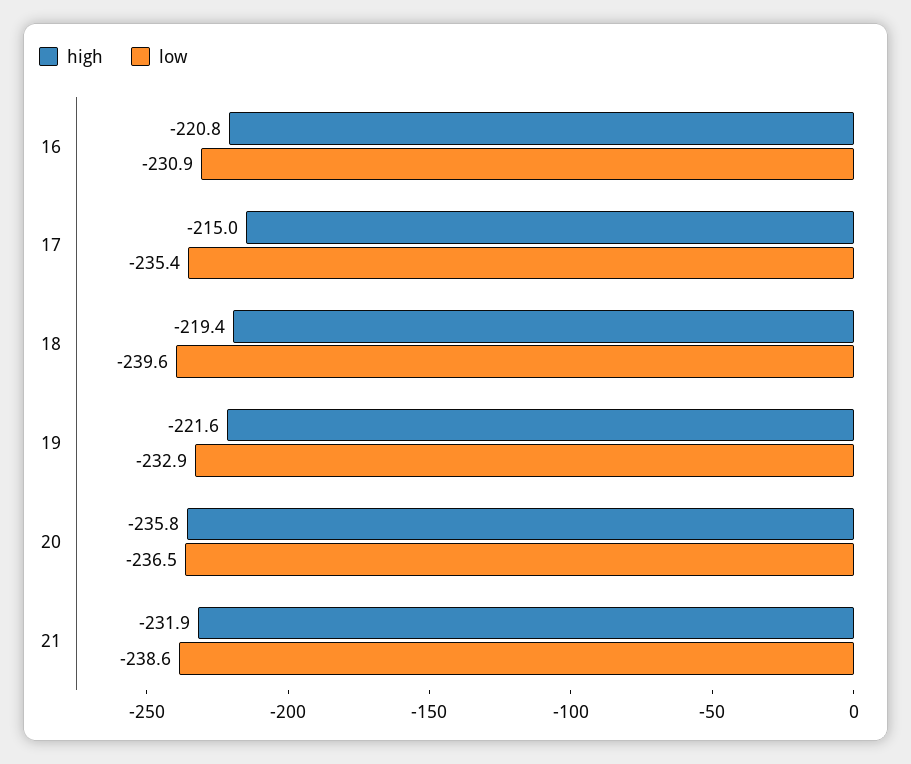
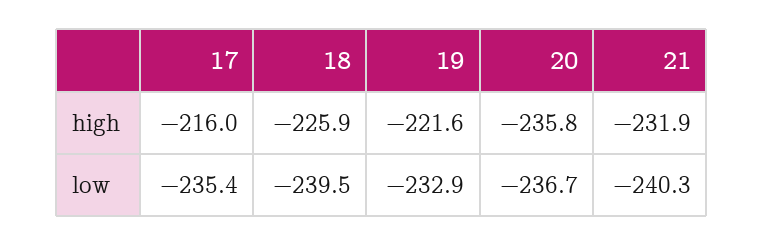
  {
    "high": {
-     "16": -220.8,
-     "17": -215,
+     "17": -216,
-     "18": -219.4,
+     "18": -225.9,
      "19": -221.6,
      "20": -235.8,
      "21": -231.9
    },
    "low": {
-     "16": -230.9,
      "17": -235.4,
-     "18": -239.6,
+     "18": -239.5,
      "19": -232.9,
-     "20": -236.5,
+     "20": -236.7,
-     "21": -238.6
+     "21": -240.3
    }
  }

